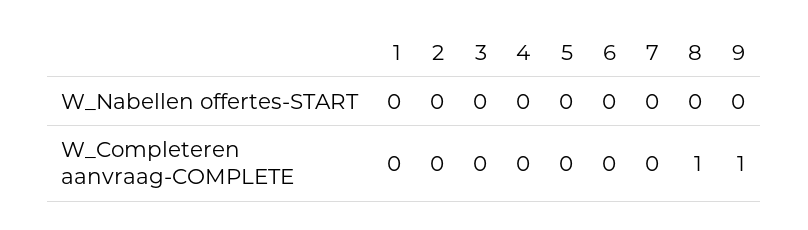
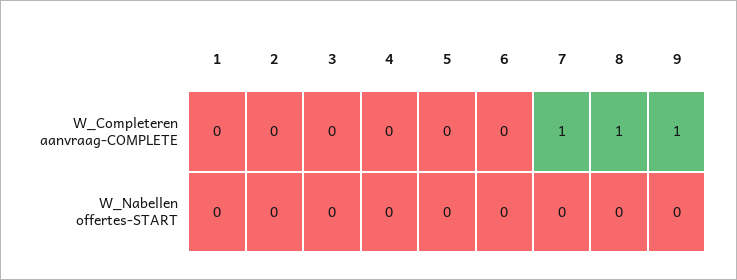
  {
    "1": {
      "W_Nabellen offertes-START": 0,
      "W_Completeren aanvraag-COMPLETE": 0
    },
    "2": {
      "W_Nabellen offertes-START": 0,
      "W_Completeren aanvraag-COMPLETE": 0
    },
    "3": {
      "W_Nabellen offertes-START": 0,
      "W_Completeren aanvraag-COMPLETE": 0
    },
    "4": {
      "W_Nabellen offertes-START": 0,
      "W_Completeren aanvraag-COMPLETE": 0
    },
    "5": {
      "W_Nabellen offertes-START": 0,
      "W_Completeren aanvraag-COMPLETE": 0
    },
    "6": {
      "W_Nabellen offertes-START": 0,
      "W_Completeren aanvraag-COMPLETE": 0
    },
    "7": {
      "W_Nabellen offertes-START": 0,
-     "W_Completeren aanvraag-COMPLETE": 0
+     "W_Completeren aanvraag-COMPLETE": 1
    },
    "8": {
      "W_Nabellen offertes-START": 0,
      "W_Completeren aanvraag-COMPLETE": 1
    },
    "9": {
      "W_Nabellen offertes-START": 0,
      "W_Completeren aanvraag-COMPLETE": 1
    }
  }

